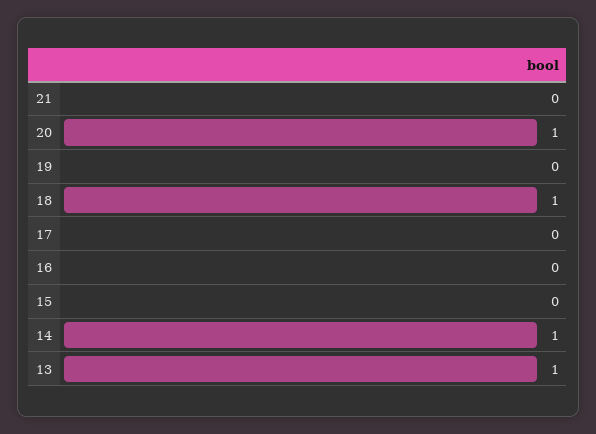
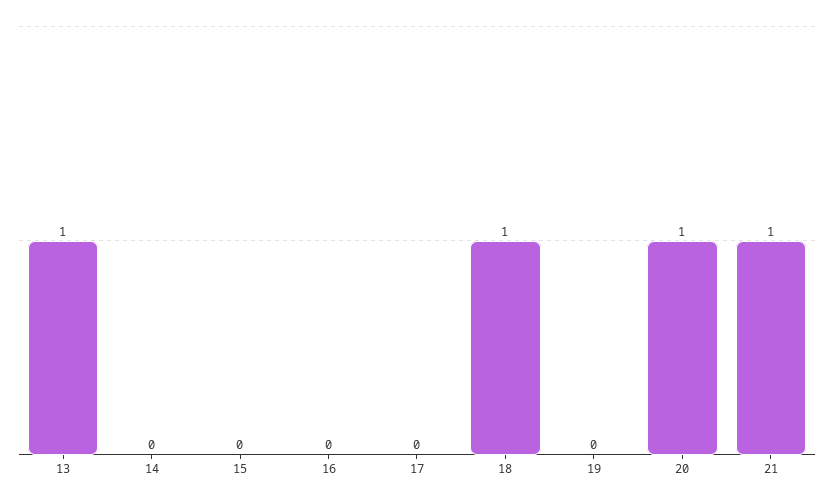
  {
-   "21": 0,
+   "21": 1,
    "20": 1,
    "19": 0,
    "18": 1,
    "17": 0,
    "16": 0,
    "15": 0,
-   "14": 1,
+   "14": 0,
    "13": 1
  }

